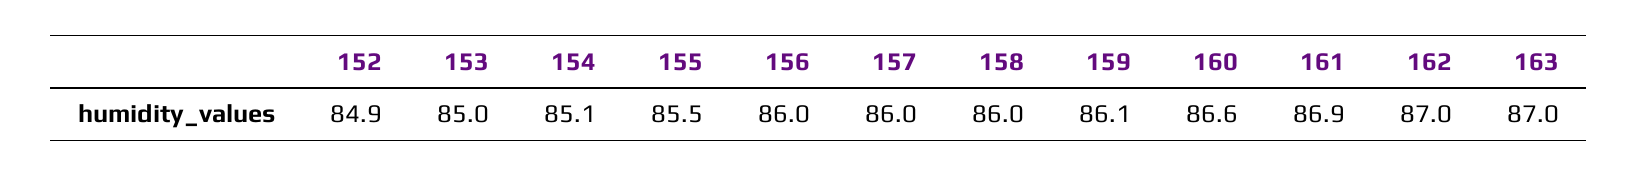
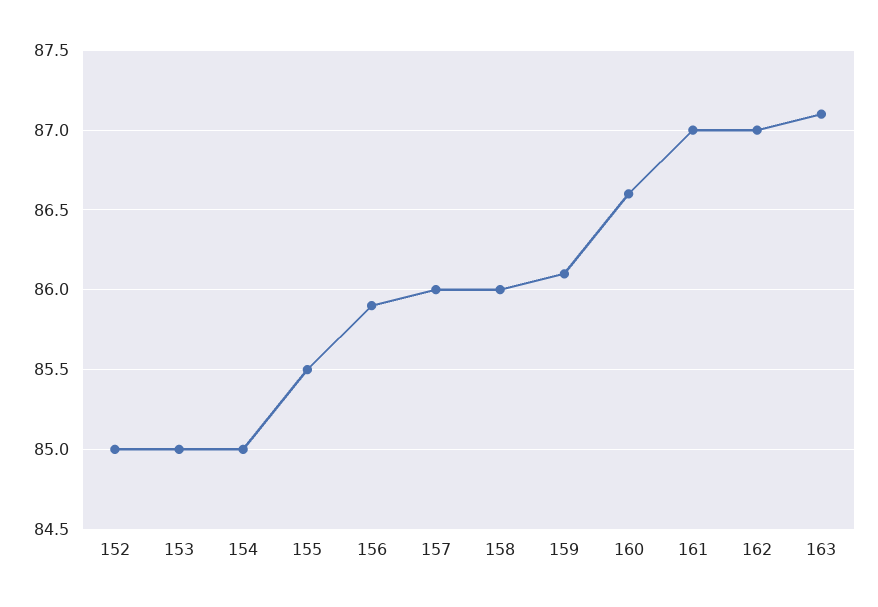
  {
-   "152": 84.9,
+   "152": 85,
    "153": 85,
-   "154": 85.1,
+   "154": 85,
    "155": 85.5,
-   "156": 86,
+   "156": 85.9,
    "157": 86,
    "158": 86,
    "159": 86.1,
    "160": 86.6,
-   "161": 86.9,
+   "161": 87,
    "162": 87,
-   "163": 87
+   "163": 87.1
  }

